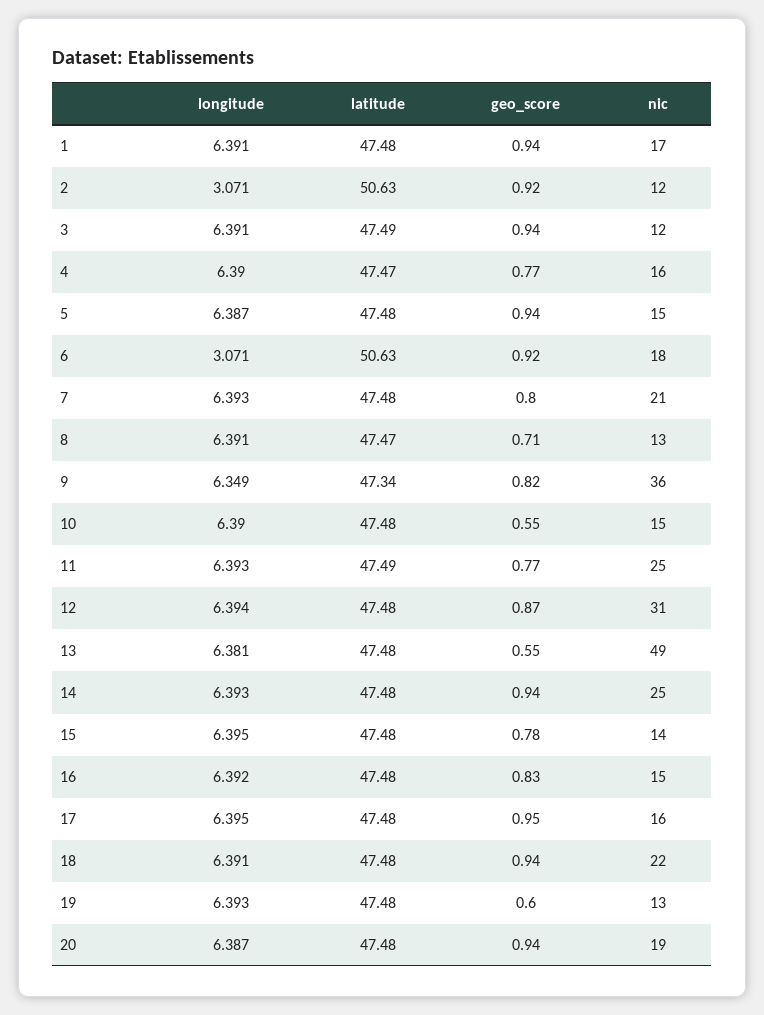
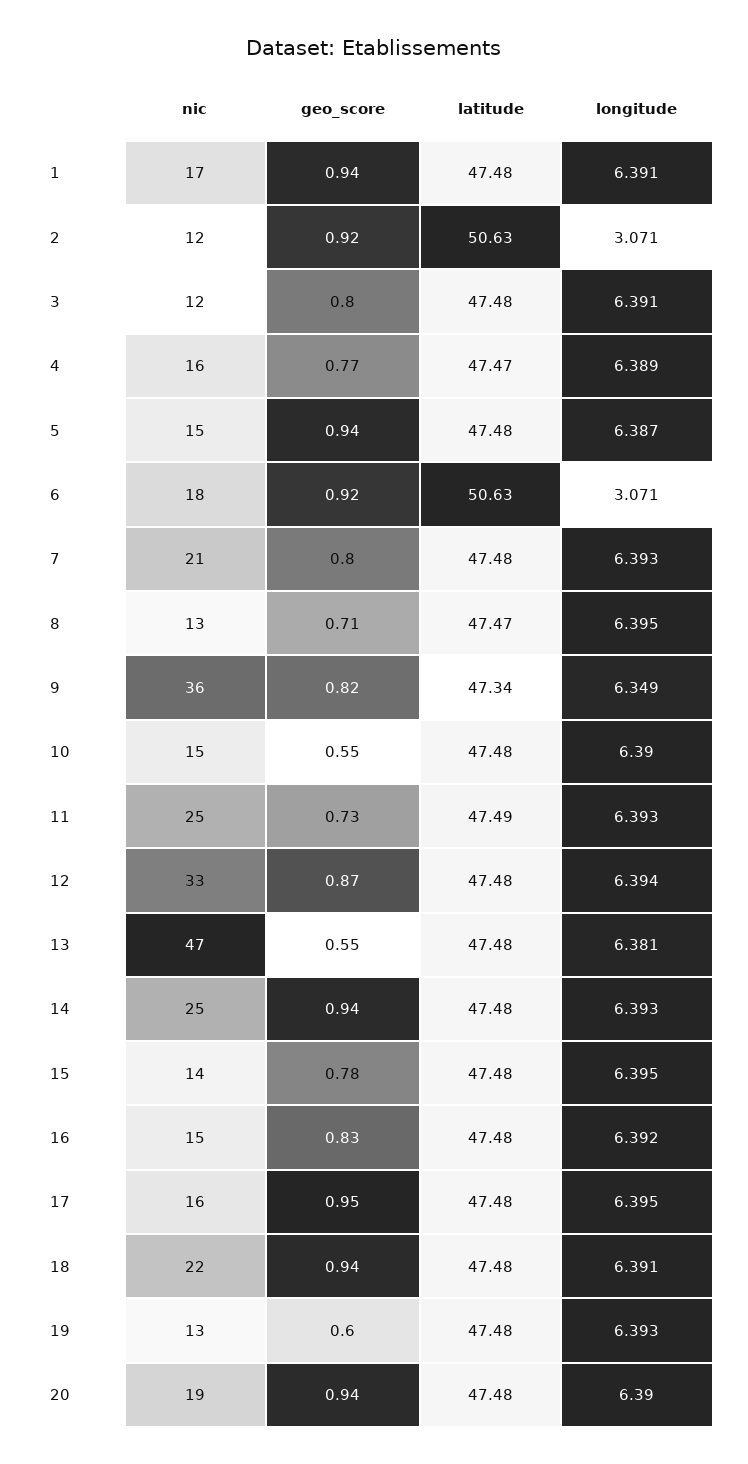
  {
    "longitude": {
      "1": 6.391,
      "2": 3.071,
      "3": 6.391,
-     "4": 6.39,
+     "4": 6.389,
      "5": 6.387,
      "6": 3.071,
      "7": 6.393,
-     "8": 6.391,
+     "8": 6.395,
      "9": 6.349,
      "10": 6.39,
      "11": 6.393,
      "12": 6.394,
      "13": 6.381,
      "14": 6.393,
      "15": 6.395,
      "16": 6.392,
      "17": 6.395,
      "18": 6.391,
      "19": 6.393,
-     "20": 6.387
+     "20": 6.39
    },
    "latitude": {
      "1": 47.48,
      "2": 50.63,
-     "3": 47.49,
+     "3": 47.48,
      "4": 47.47,
      "5": 47.48,
      "6": 50.63,
      "7": 47.48,
      "8": 47.47,
      "9": 47.34,
      "10": 47.48,
      "11": 47.49,
      "12": 47.48,
      "13": 47.48,
      "14": 47.48,
      "15": 47.48,
      "16": 47.48,
      "17": 47.48,
      "18": 47.48,
      "19": 47.48,
      "20": 47.48
    },
    "geo_score": {
      "1": 0.94,
      "2": 0.92,
-     "3": 0.94,
+     "3": 0.8,
      "4": 0.77,
      "5": 0.94,
      "6": 0.92,
      "7": 0.8,
      "8": 0.71,
      "9": 0.82,
      "10": 0.55,
-     "11": 0.77,
+     "11": 0.73,
      "12": 0.87,
      "13": 0.55,
      "14": 0.94,
      "15": 0.78,
      "16": 0.83,
      "17": 0.95,
      "18": 0.94,
      "19": 0.6,
      "20": 0.94
    },
    "nic": {
      "1": 17,
      "2": 12,
      "3": 12,
      "4": 16,
      "5": 15,
      "6": 18,
      "7": 21,
      "8": 13,
      "9": 36,
      "10": 15,
      "11": 25,
-     "12": 31,
+     "12": 33,
-     "13": 49,
+     "13": 47,
      "14": 25,
      "15": 14,
      "16": 15,
      "17": 16,
      "18": 22,
      "19": 13,
      "20": 19
    }
  }

